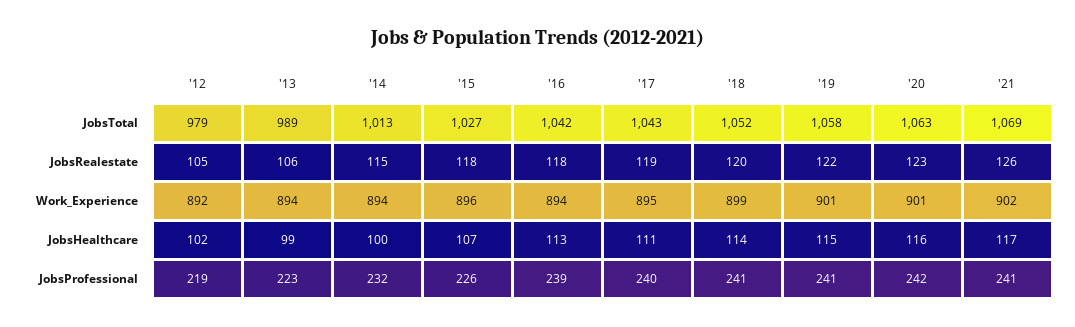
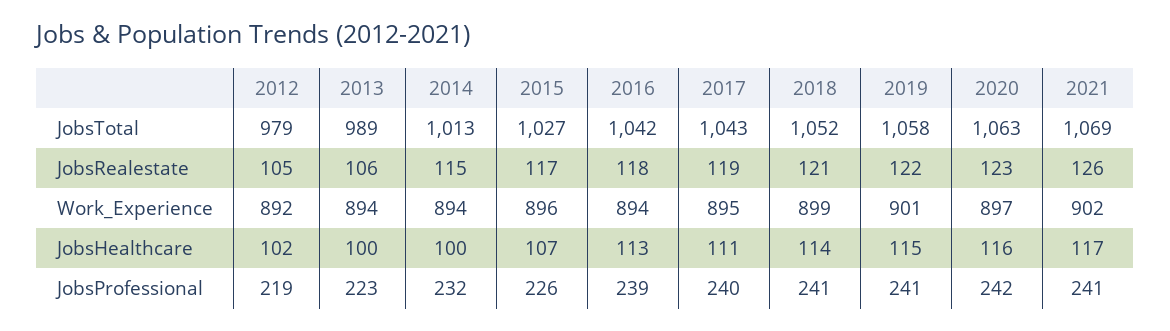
  {
    "'12": {
      "JobsTotal": 979,
      "JobsRealestate": 105,
      "Work_Experience": 892,
      "JobsHealthcare": 102,
      "JobsProfessional": 219
    },
    "'13": {
      "JobsTotal": 989,
      "JobsRealestate": 106,
      "Work_Experience": 894,
-     "JobsHealthcare": 99,
+     "JobsHealthcare": 100,
      "JobsProfessional": 223
    },
    "'14": {
      "JobsTotal": 1013,
      "JobsRealestate": 115,
      "Work_Experience": 894,
      "JobsHealthcare": 100,
      "JobsProfessional": 232
    },
    "'15": {
      "JobsTotal": 1027,
-     "JobsRealestate": 118,
+     "JobsRealestate": 117,
      "Work_Experience": 896,
      "JobsHealthcare": 107,
      "JobsProfessional": 226
    },
    "'16": {
      "JobsTotal": 1042,
      "JobsRealestate": 118,
      "Work_Experience": 894,
      "JobsHealthcare": 113,
      "JobsProfessional": 239
    },
    "'17": {
      "JobsTotal": 1043,
      "JobsRealestate": 119,
      "Work_Experience": 895,
      "JobsHealthcare": 111,
      "JobsProfessional": 240
    },
    "'18": {
      "JobsTotal": 1052,
-     "JobsRealestate": 120,
+     "JobsRealestate": 121,
      "Work_Experience": 899,
      "JobsHealthcare": 114,
      "JobsProfessional": 241
    },
    "'19": {
      "JobsTotal": 1058,
      "JobsRealestate": 122,
      "Work_Experience": 901,
      "JobsHealthcare": 115,
      "JobsProfessional": 241
    },
    "'20": {
      "JobsTotal": 1063,
      "JobsRealestate": 123,
-     "Work_Experience": 901,
+     "Work_Experience": 897,
      "JobsHealthcare": 116,
      "JobsProfessional": 242
    },
    "'21": {
      "JobsTotal": 1069,
      "JobsRealestate": 126,
      "Work_Experience": 902,
      "JobsHealthcare": 117,
      "JobsProfessional": 241
    }
  }

